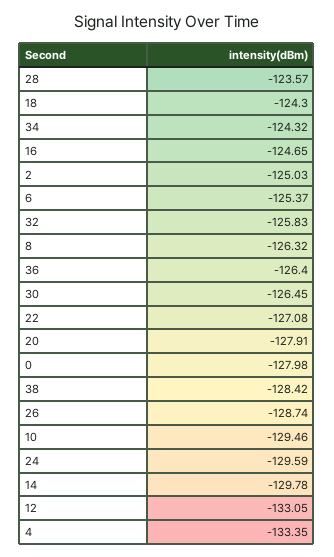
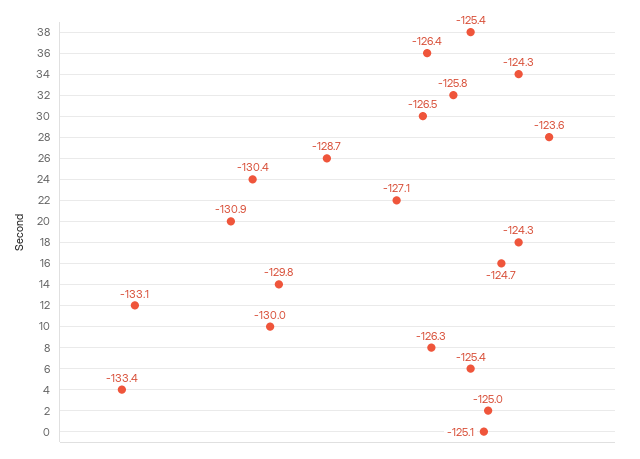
  {
    "28": -123.57,
    "18": -124.3,
    "34": -124.32,
    "16": -124.65,
    "2": -125.03,
    "6": -125.37,
    "32": -125.83,
    "8": -126.32,
    "36": -126.4,
    "30": -126.45,
    "22": -127.08,
-   "20": -127.91,
+   "20": -130.9,
-   "0": -127.98,
+   "0": -125.1,
-   "38": -128.42,
+   "38": -125.4,
    "26": -128.74,
-   "10": -129.46,
+   "10": -130,
-   "24": -129.59,
+   "24": -130.4,
    "14": -129.78,
    "12": -133.05,
    "4": -133.35
  }

